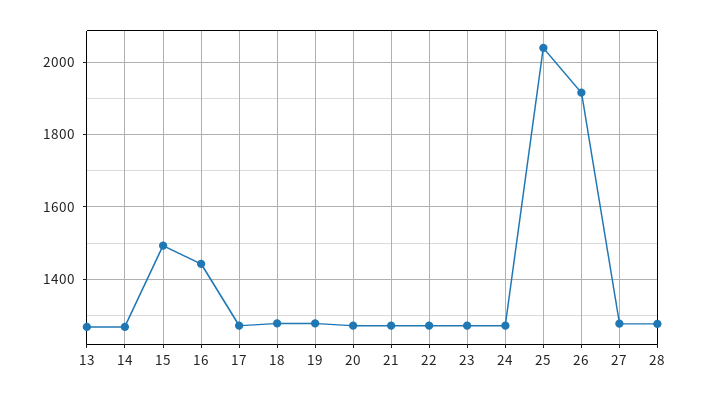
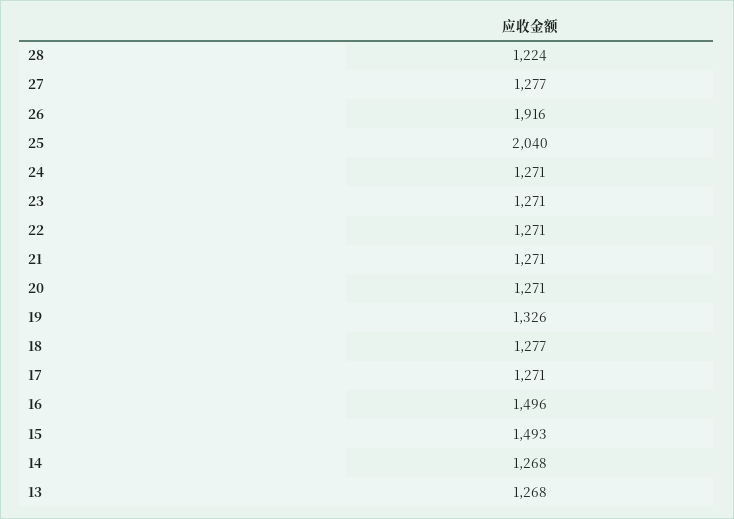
  {
    "13": 1268,
    "14": 1268,
    "15": 1493,
-   "16": 1440,
+   "16": 1496,
    "17": 1271,
    "18": 1277,
-   "19": 1280,
+   "19": 1326,
    "20": 1271,
    "21": 1271,
    "22": 1271,
    "23": 1271,
    "24": 1271,
    "25": 2040,
    "26": 1916,
    "27": 1277,
-   "28": 1280
+   "28": 1224
  }

